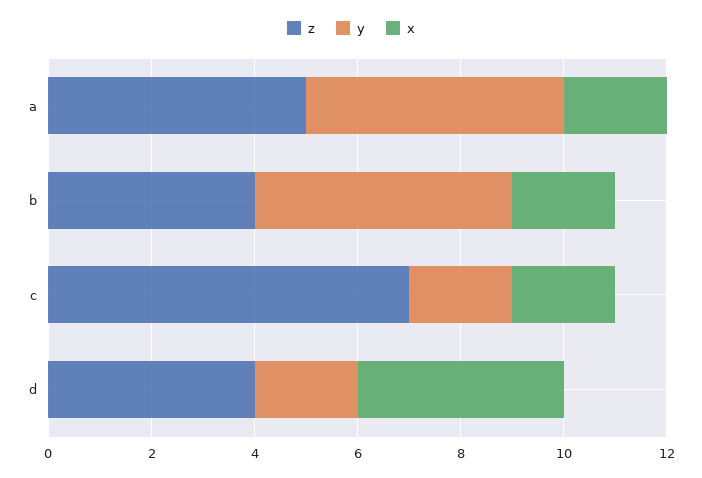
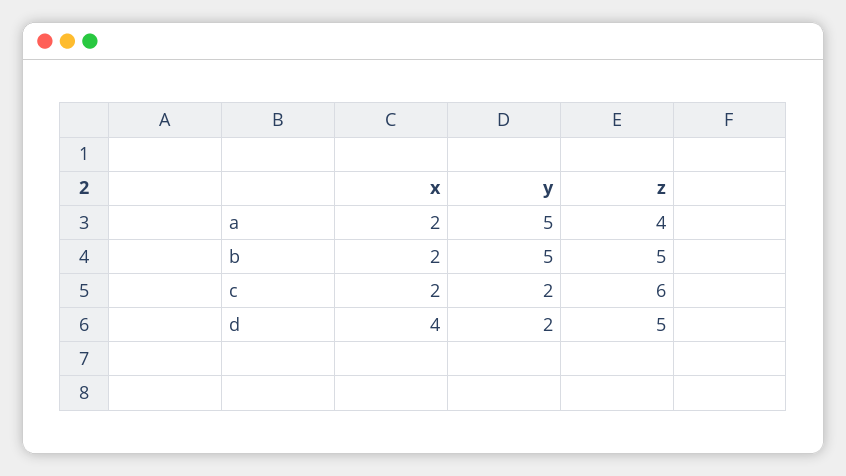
  {
    "z": {
-     "a": 5,
+     "a": 4,
-     "b": 4,
+     "b": 5,
-     "c": 7,
+     "c": 6,
-     "d": 4
+     "d": 5
    },
    "y": {
      "a": 5,
      "b": 5,
      "c": 2,
      "d": 2
    },
    "x": {
      "a": 2,
      "b": 2,
      "c": 2,
      "d": 4
    }
  }

